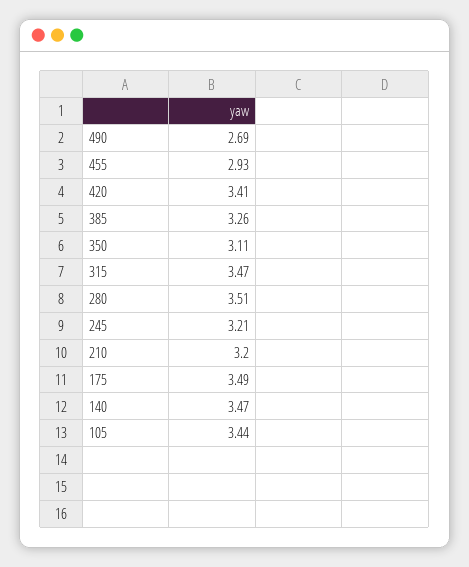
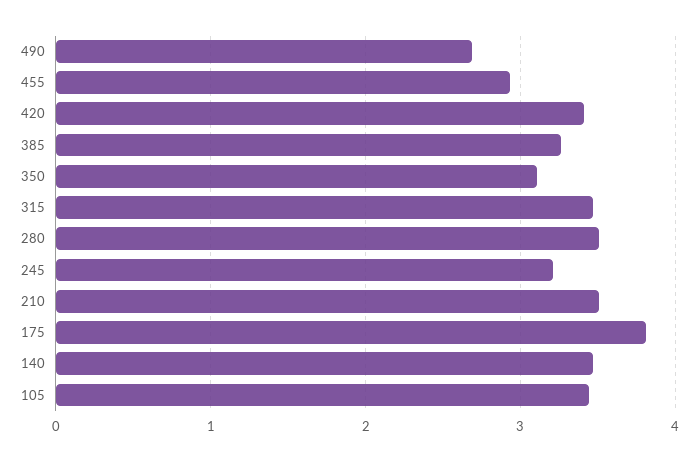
  {
    "490": 2.69,
    "455": 2.93,
    "420": 3.41,
    "385": 3.26,
    "350": 3.11,
    "315": 3.47,
    "280": 3.51,
    "245": 3.21,
-   "210": 3.2,
+   "210": 3.5,
-   "175": 3.49,
+   "175": 3.8,
    "140": 3.47,
    "105": 3.44
  }

